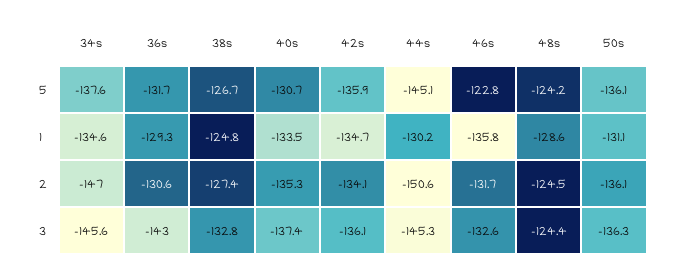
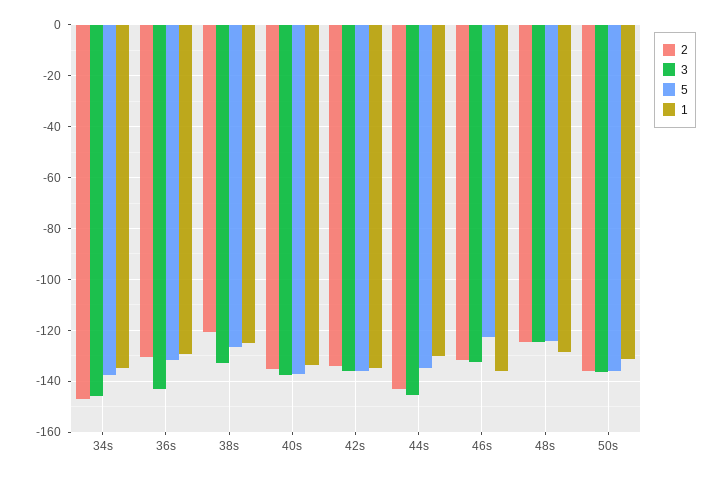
  {
    "5": {
      "34s": -137.6,
      "36s": -131.7,
      "38s": -126.7,
-     "40s": -130.7,
+     "40s": -137.5,
      "42s": -135.9,
-     "44s": -145.1,
+     "44s": -135,
      "46s": -122.8,
      "48s": -124.2,
      "50s": -136.1
    },
    "1": {
      "34s": -134.6,
      "36s": -129.3,
      "38s": -124.8,
      "40s": -133.5,
      "42s": -134.7,
      "44s": -130.2,
      "46s": -135.8,
      "48s": -128.6,
      "50s": -131.1
    },
    "2": {
      "34s": -147,
      "36s": -130.6,
-     "38s": -127.4,
+     "38s": -120,
      "40s": -135.3,
      "42s": -134.1,
-     "44s": -150.6,
+     "44s": -142.5,
      "46s": -131.7,
      "48s": -124.5,
      "50s": -136.1
    },
    "3": {
      "34s": -145.6,
      "36s": -143,
      "38s": -132.8,
      "40s": -137.4,
      "42s": -136.1,
      "44s": -145.3,
      "46s": -132.6,
      "48s": -124.4,
      "50s": -136.3
    }
  }

